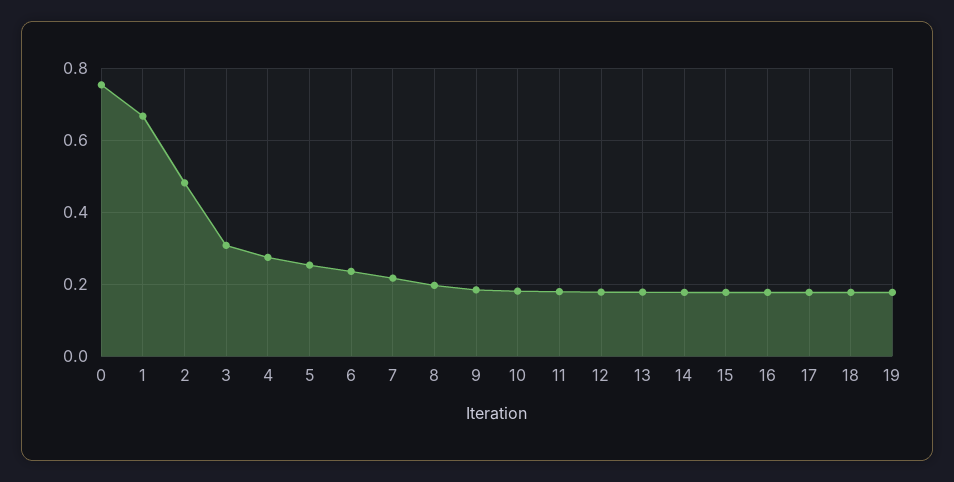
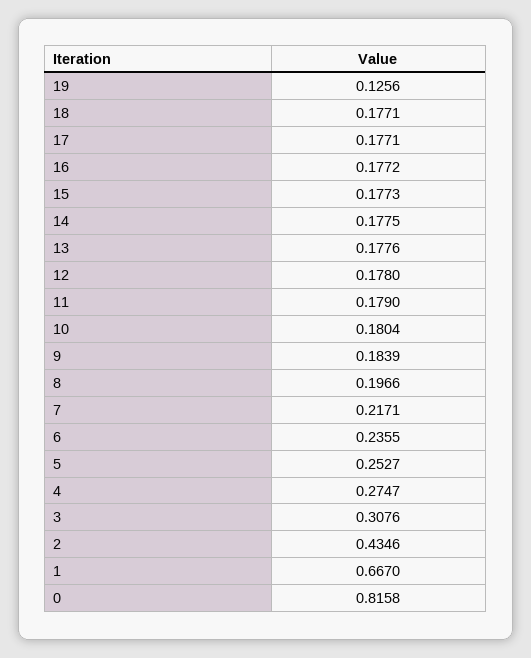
  {
-   "0": 0.76,
+   "0": 0.8158,
    "1": 0.667,
-   "2": 0.48,
+   "2": 0.4346,
    "3": 0.3076,
    "4": 0.2747,
    "5": 0.2527,
    "6": 0.2355,
    "7": 0.2171,
    "8": 0.1966,
    "9": 0.1839,
    "10": 0.1804,
    "11": 0.179,
    "12": 0.178,
    "13": 0.1776,
    "14": 0.1775,
    "15": 0.1773,
    "16": 0.1772,
    "17": 0.1771,
    "18": 0.1771,
-   "19": 0.18
+   "19": 0.1256
  }

